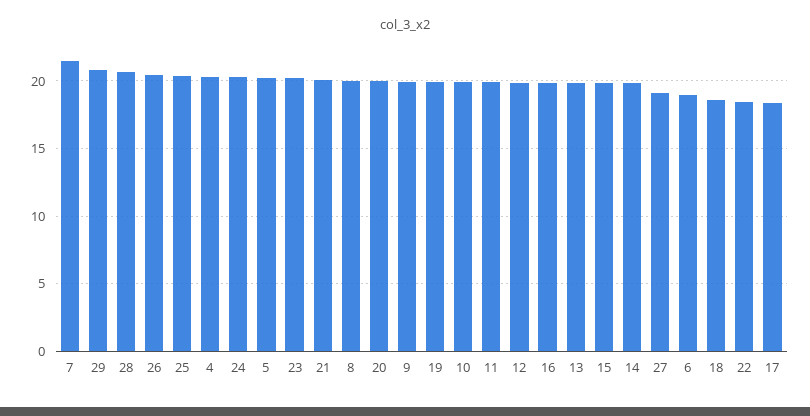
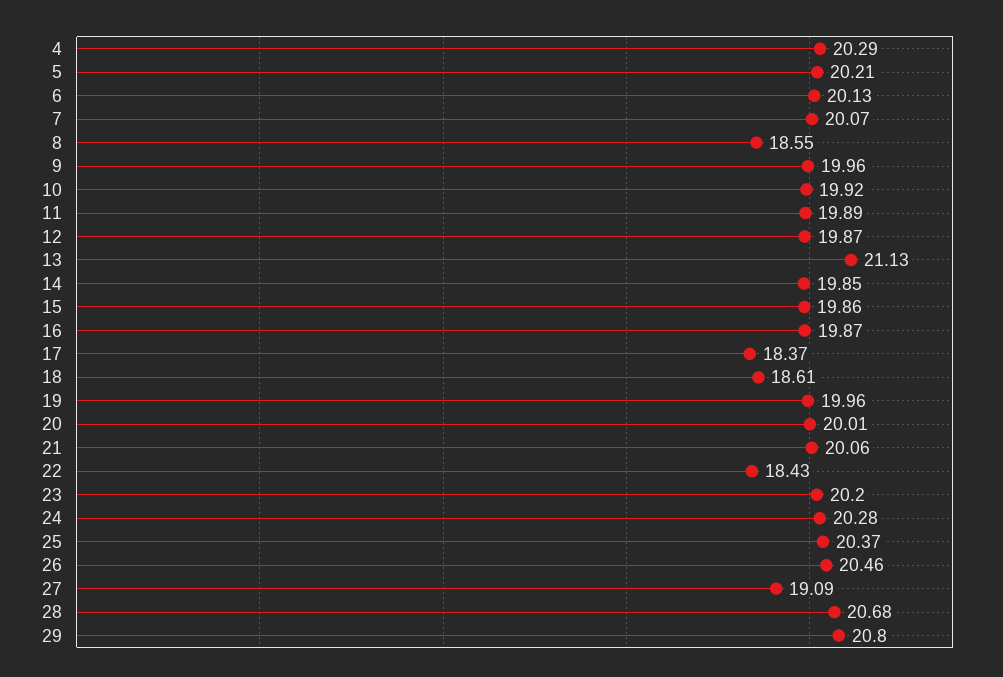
  {
-   "7": 21.5,
+   "7": 20.07,
    "29": 20.8,
    "28": 20.68,
    "26": 20.46,
    "25": 20.37,
    "4": 20.29,
    "24": 20.28,
    "5": 20.21,
    "23": 20.2,
    "21": 20.06,
-   "8": 20,
+   "8": 18.55,
    "20": 20.01,
    "9": 19.96,
    "19": 19.96,
    "10": 19.92,
    "11": 19.89,
    "12": 19.87,
    "16": 19.87,
-   "13": 20,
+   "13": 21.13,
    "15": 19.86,
    "14": 19.85,
    "27": 19.09,
-   "6": 19,
+   "6": 20.13,
    "18": 18.61,
    "22": 18.43,
    "17": 18.37
  }

